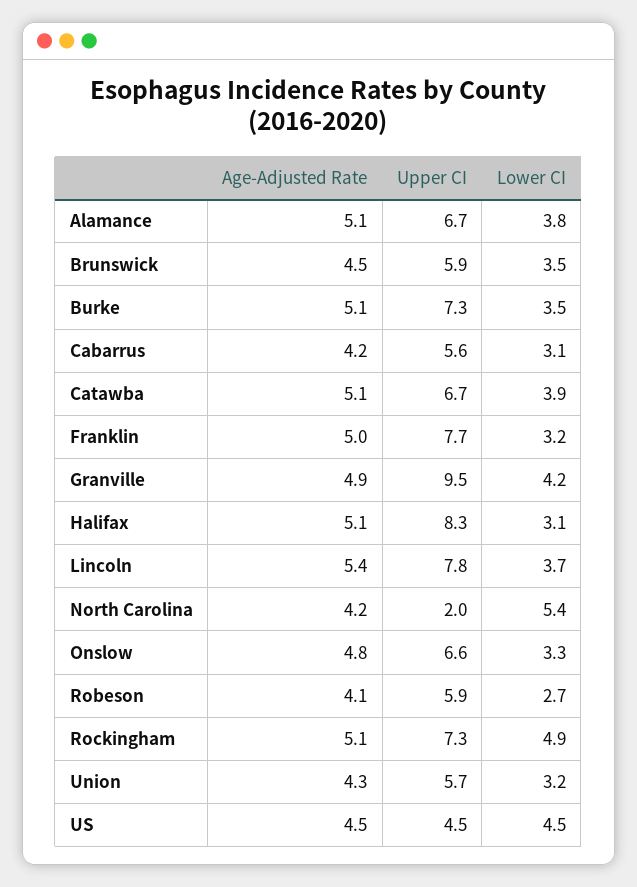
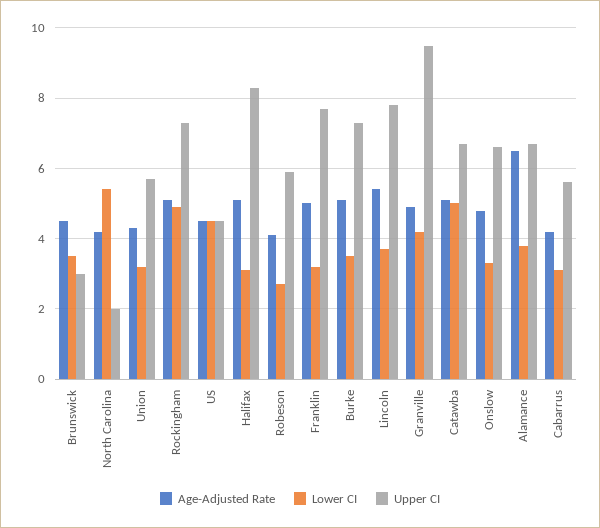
  {
    "Age-Adjusted Rate": {
-     "Alamance": 5.1,
+     "Alamance": 6.5,
      "Brunswick": 4.5,
      "Burke": 5.1,
      "Cabarrus": 4.2,
      "Catawba": 5.1,
      "Franklin": 5,
      "Granville": 4.9,
      "Halifax": 5.1,
      "Lincoln": 5.4,
      "North Carolina": 4.2,
      "Onslow": 4.8,
      "Robeson": 4.1,
      "Rockingham": 5.1,
      "Union": 4.3,
      "US": 4.5
    },
    "Upper CI": {
      "Alamance": 6.7,
-     "Brunswick": 5.9,
+     "Brunswick": 3,
      "Burke": 7.3,
      "Cabarrus": 5.6,
      "Catawba": 6.7,
      "Franklin": 7.7,
      "Granville": 9.5,
      "Halifax": 8.3,
      "Lincoln": 7.8,
      "North Carolina": 2,
      "Onslow": 6.6,
      "Robeson": 5.9,
      "Rockingham": 7.3,
      "Union": 5.7,
      "US": 4.5
    },
    "Lower CI": {
      "Alamance": 3.8,
      "Brunswick": 3.5,
      "Burke": 3.5,
      "Cabarrus": 3.1,
-     "Catawba": 3.9,
+     "Catawba": 5,
      "Franklin": 3.2,
      "Granville": 4.2,
      "Halifax": 3.1,
      "Lincoln": 3.7,
      "North Carolina": 5.4,
      "Onslow": 3.3,
      "Robeson": 2.7,
      "Rockingham": 4.9,
      "Union": 3.2,
      "US": 4.5
    }
  }

